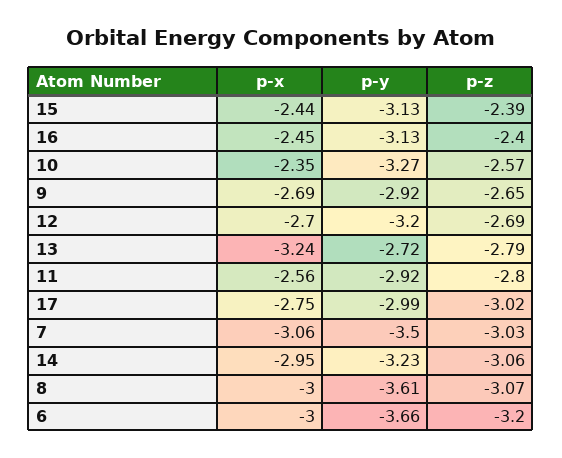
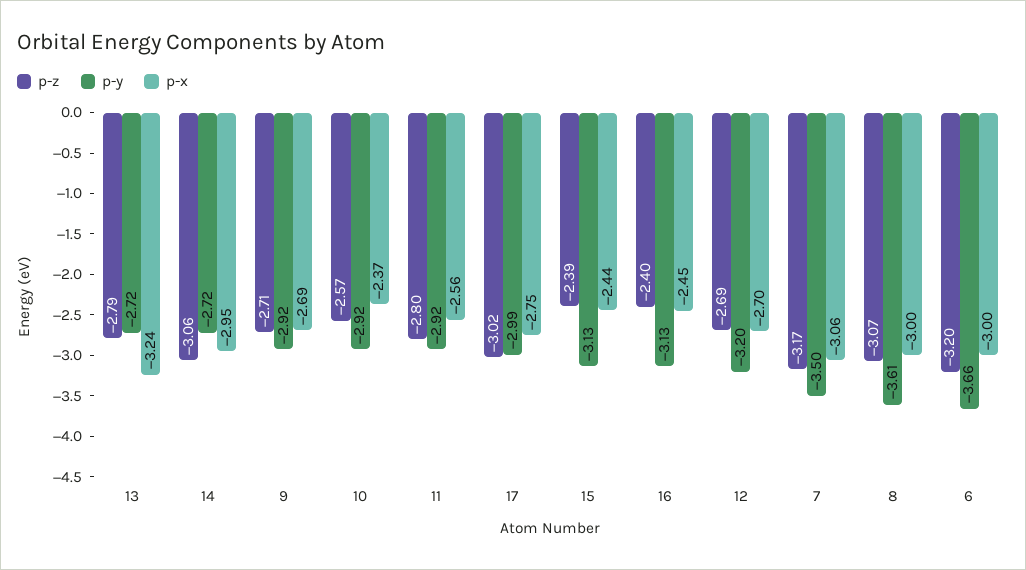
  {
    "p-x": {
      "15": -2.44,
      "16": -2.45,
-     "10": -2.35,
+     "10": -2.37,
      "9": -2.69,
      "12": -2.7,
      "13": -3.24,
      "11": -2.56,
      "17": -2.75,
      "7": -3.06,
      "14": -2.95,
      "8": -3,
      "6": -3
    },
    "p-y": {
      "15": -3.13,
      "16": -3.13,
-     "10": -3.27,
+     "10": -2.92,
      "9": -2.92,
      "12": -3.2,
      "13": -2.72,
      "11": -2.92,
      "17": -2.99,
      "7": -3.5,
-     "14": -3.23,
+     "14": -2.72,
      "8": -3.61,
      "6": -3.66
    },
    "p-z": {
      "15": -2.39,
      "16": -2.4,
      "10": -2.57,
-     "9": -2.65,
+     "9": -2.71,
      "12": -2.69,
      "13": -2.79,
      "11": -2.8,
      "17": -3.02,
-     "7": -3.03,
+     "7": -3.17,
      "14": -3.06,
      "8": -3.07,
      "6": -3.2
    }
  }

